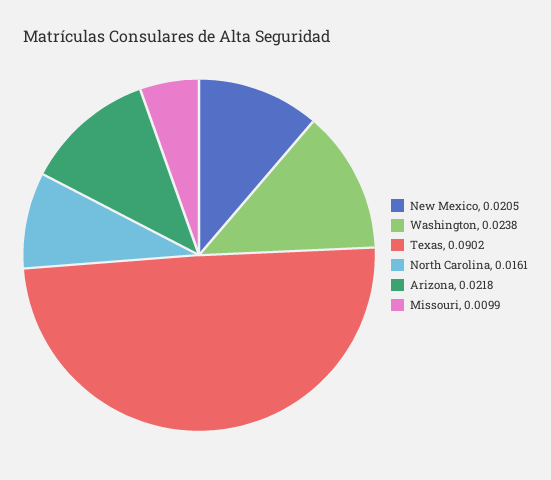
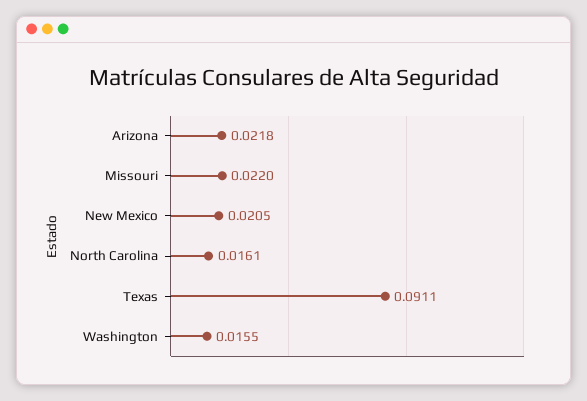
  {
    "New Mexico": 0.0205,
-   "Washington": 0.0238,
+   "Washington": 0.0155,
-   "Texas": 0.0902,
+   "Texas": 0.0911,
    "North Carolina": 0.0161,
    "Arizona": 0.0218,
-   "Missouri": 0.0099
+   "Missouri": 0.022
  }

